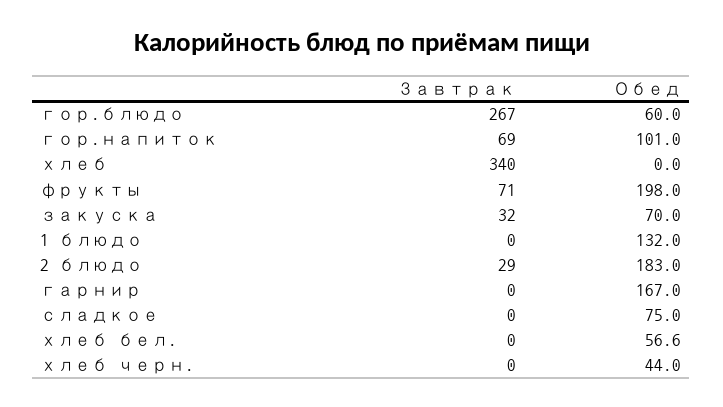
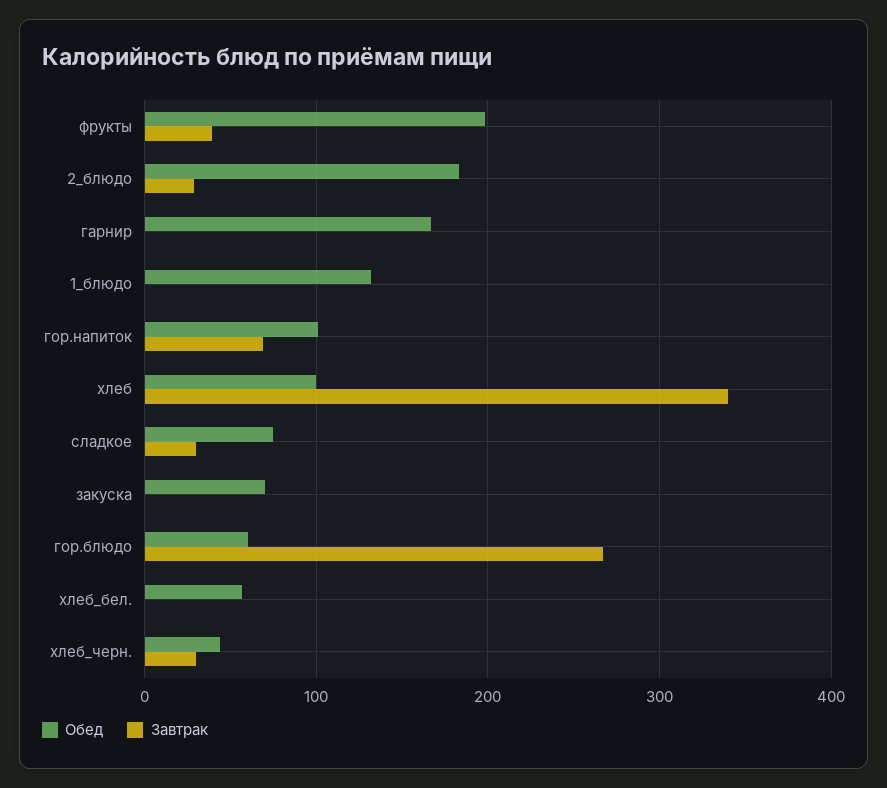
  {
    "Завтрак": {
      "гор.блюдо": 267,
      "гор.напиток": 69,
      "хлеб": 340,
-     "фрукты": 71,
+     "фрукты": 40,
-     "закуска": 32,
+     "закуска": 0,
      "1 блюдо": 0,
      "2 блюдо": 29,
      "гарнир": 0,
-     "сладкое": 0,
+     "сладкое": 30,
      "хлеб бел.": 0,
-     "хлеб черн.": 0
+     "хлеб черн.": 30
    },
    "Обед": {
      "гор.блюдо": 60,
      "гор.напиток": 101,
-     "хлеб": 0,
+     "хлеб": 100,
      "фрукты": 198,
      "закуска": 70,
      "1 блюдо": 132,
      "2 блюдо": 183,
      "гарнир": 167,
      "сладкое": 75,
      "хлеб бел.": 56.6,
      "хлеб черн.": 44
    }
  }

